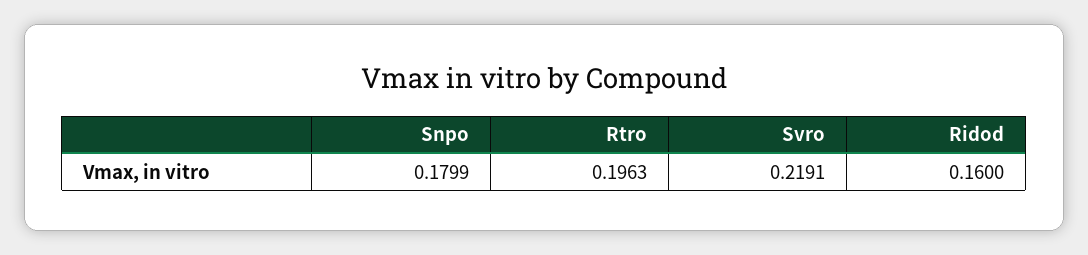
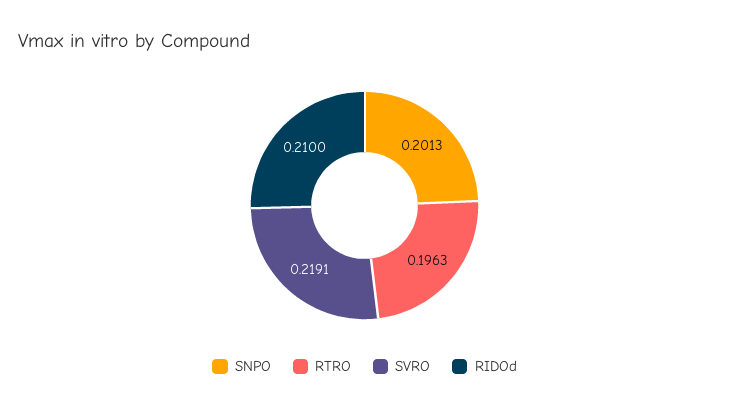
  {
-   "Snpo": 0.1799,
+   "Snpo": 0.2013,
    "Rtro": 0.1963,
    "Svro": 0.2191,
-   "Ridod": 0.16
+   "Ridod": 0.21
  }

